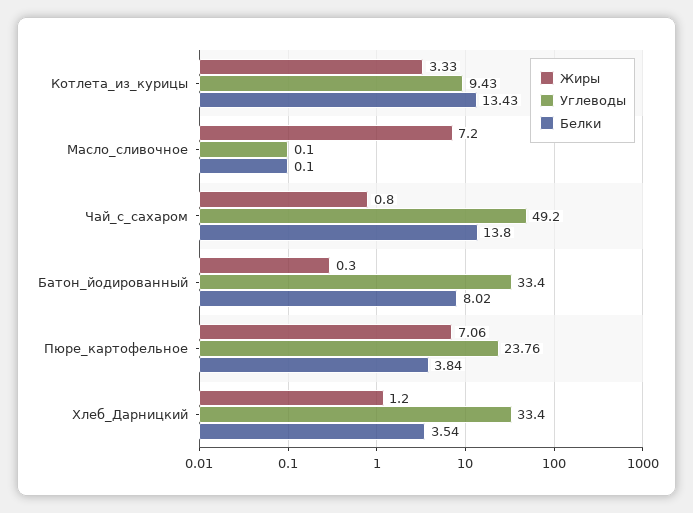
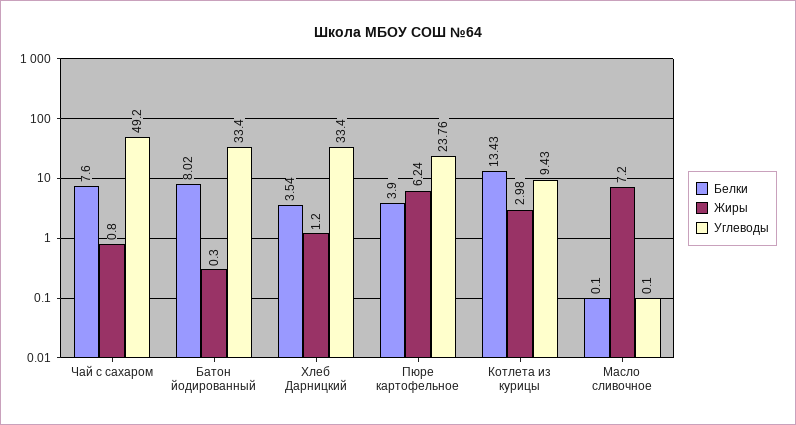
  {
    "Жиры": {
-     "Котлета_из_курицы": 3.33,
+     "Котлета_из_курицы": 2.98,
      "Масло_сливочное": 7.2,
      "Чай_с_сахаром": 0.8,
      "Батон_йодированный": 0.3,
-     "Пюре_картофельное": 7.06,
+     "Пюре_картофельное": 6.24,
      "Хлеб_Дарницкий": 1.2
    },
    "Углеводы": {
      "Котлета_из_курицы": 9.43,
      "Масло_сливочное": 0.1,
      "Чай_с_сахаром": 49.2,
      "Батон_йодированный": 33.4,
      "Пюре_картофельное": 23.76,
      "Хлеб_Дарницкий": 33.4
    },
    "Белки": {
      "Котлета_из_курицы": 13.43,
      "Масло_сливочное": 0.1,
-     "Чай_с_сахаром": 13.8,
+     "Чай_с_сахаром": 7.6,
      "Батон_йодированный": 8.02,
-     "Пюре_картофельное": 3.84,
+     "Пюре_картофельное": 3.9,
      "Хлеб_Дарницкий": 3.54
    }
  }

